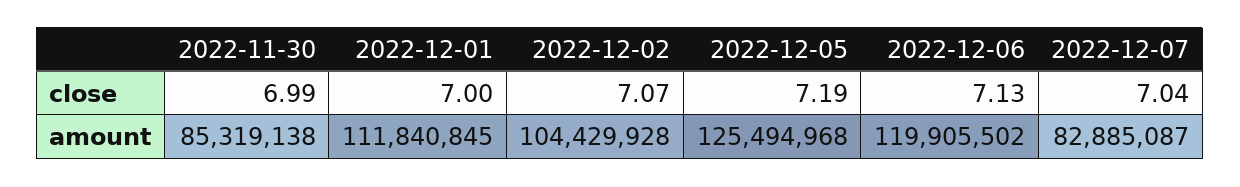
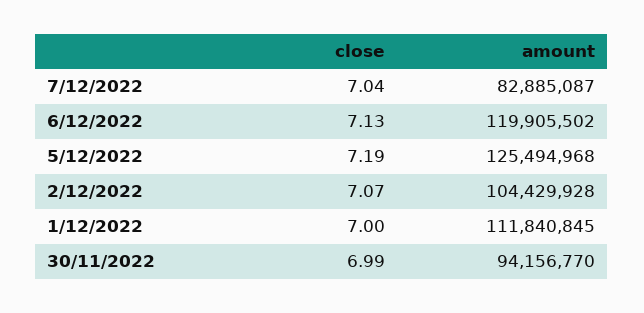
  {
    "2022-11-30": {
      "close": 6.99,
-     "amount": 85319138
+     "amount": 94156770
    },
    "2022-12-01": {
      "close": 7,
      "amount": 111840845
    },
    "2022-12-02": {
      "close": 7.07,
      "amount": 104429928
    },
    "2022-12-05": {
      "close": 7.19,
      "amount": 125494968
    },
    "2022-12-06": {
      "close": 7.13,
      "amount": 119905502
    },
    "2022-12-07": {
      "close": 7.04,
      "amount": 82885087
    }
  }

